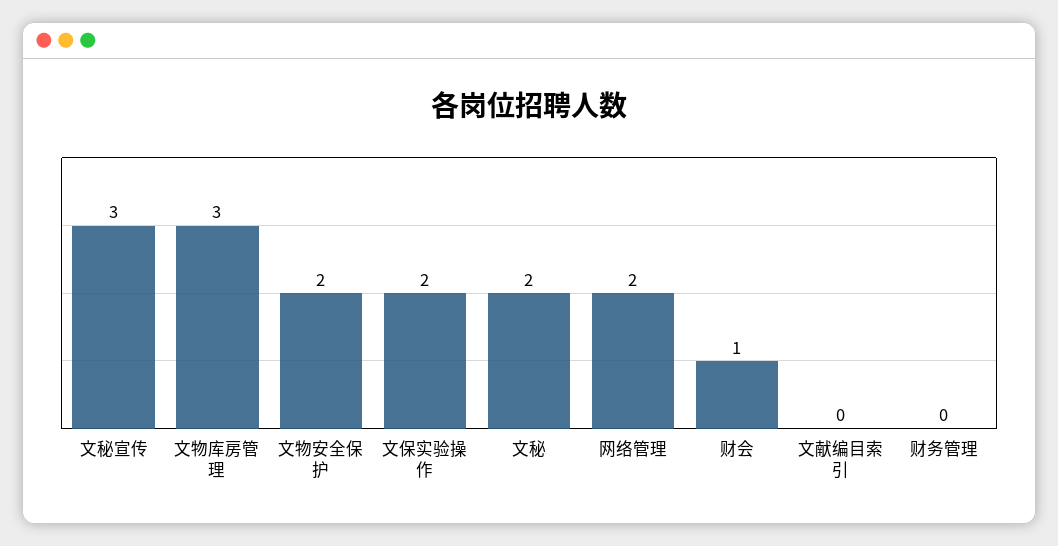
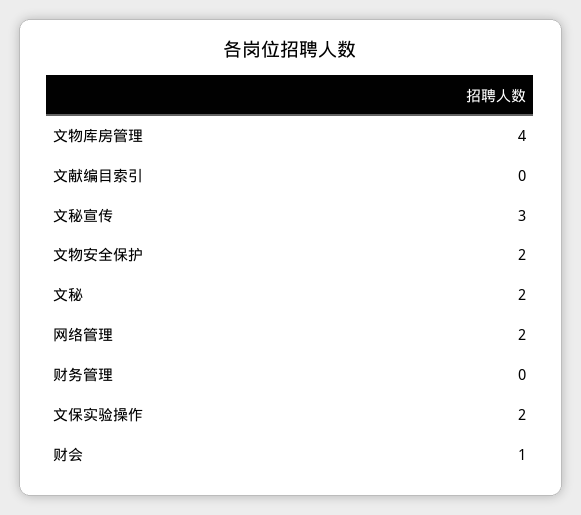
  {
    "文秘宣传": 3,
-   "文物库房管理": 3,
+   "文物库房管理": 4,
    "文物安全保护": 2,
    "文保实验操作": 2,
    "文秘": 2,
    "网络管理": 2,
    "财会": 1,
    "文献编目索引": 0,
    "财务管理": 0
  }

